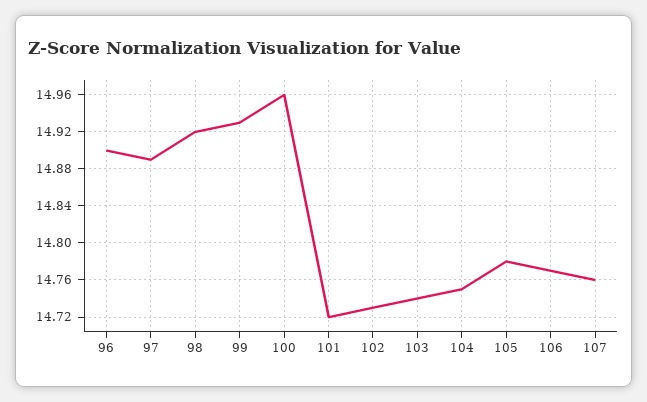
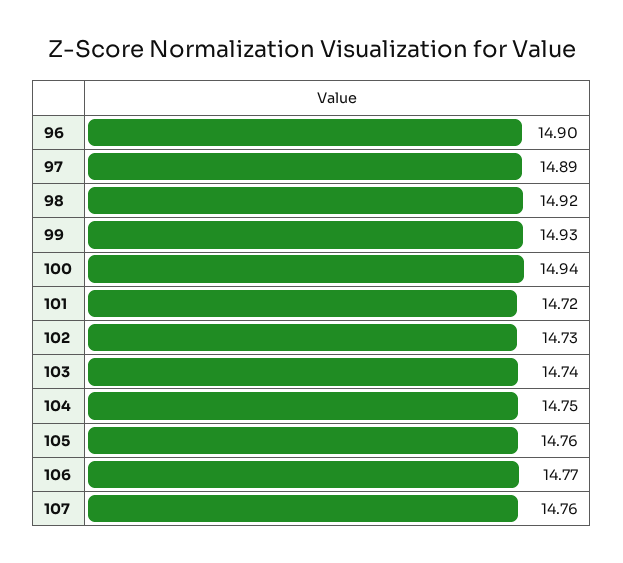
  {
    "96": 14.9,
    "97": 14.89,
    "98": 14.92,
    "99": 14.93,
-   "100": 14.96,
+   "100": 14.94,
    "101": 14.72,
    "102": 14.73,
    "103": 14.74,
    "104": 14.75,
-   "105": 14.78,
+   "105": 14.76,
    "106": 14.77,
    "107": 14.76
  }

